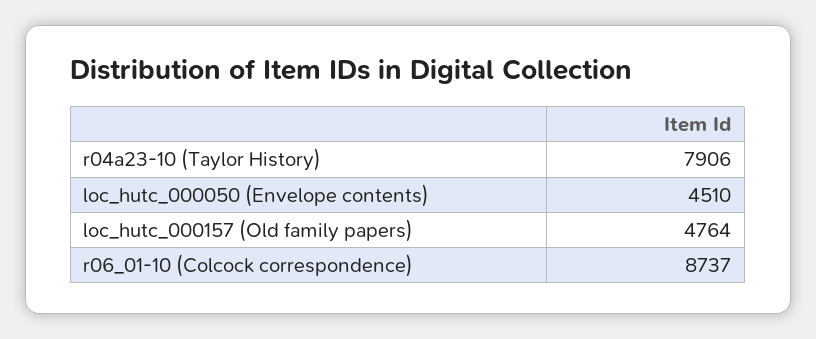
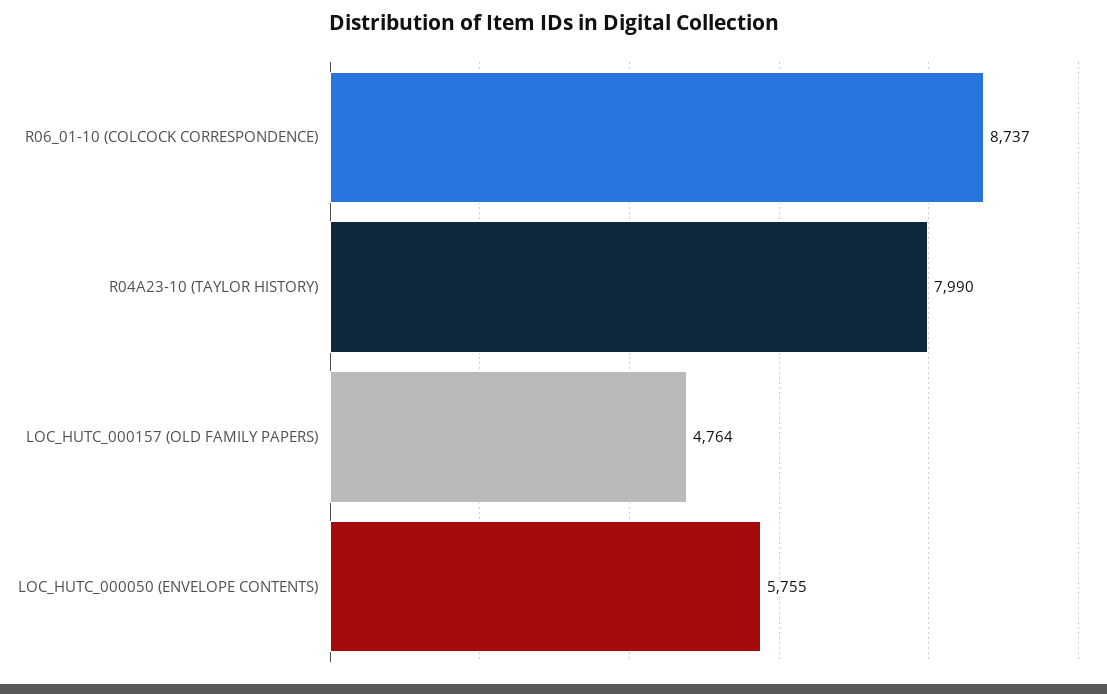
  {
-   "r04a23-10 (Taylor History)": 7906,
+   "r04a23-10 (Taylor History)": 7990,
-   "loc_hutc_000050 (Envelope contents)": 4510,
+   "loc_hutc_000050 (Envelope contents)": 5755,
    "loc_hutc_000157 (Old family papers)": 4764,
    "r06_01-10 (Colcock correspondence)": 8737
  }

